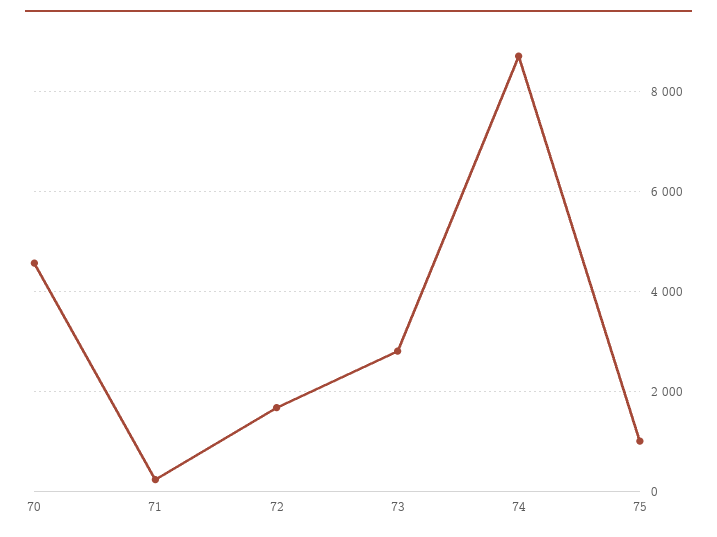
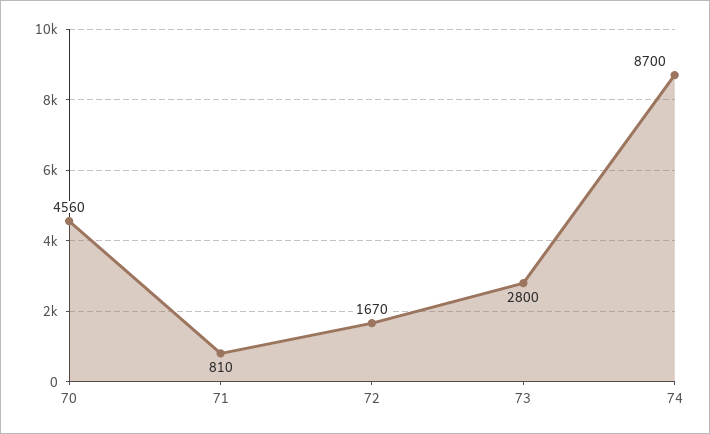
  {
    "70": 4560,
-   "71": 200,
+   "71": 810,
    "72": 1670,
    "73": 2800,
-   "74": 8700,
+   "74": 8700
-   "75": 1000
  }

